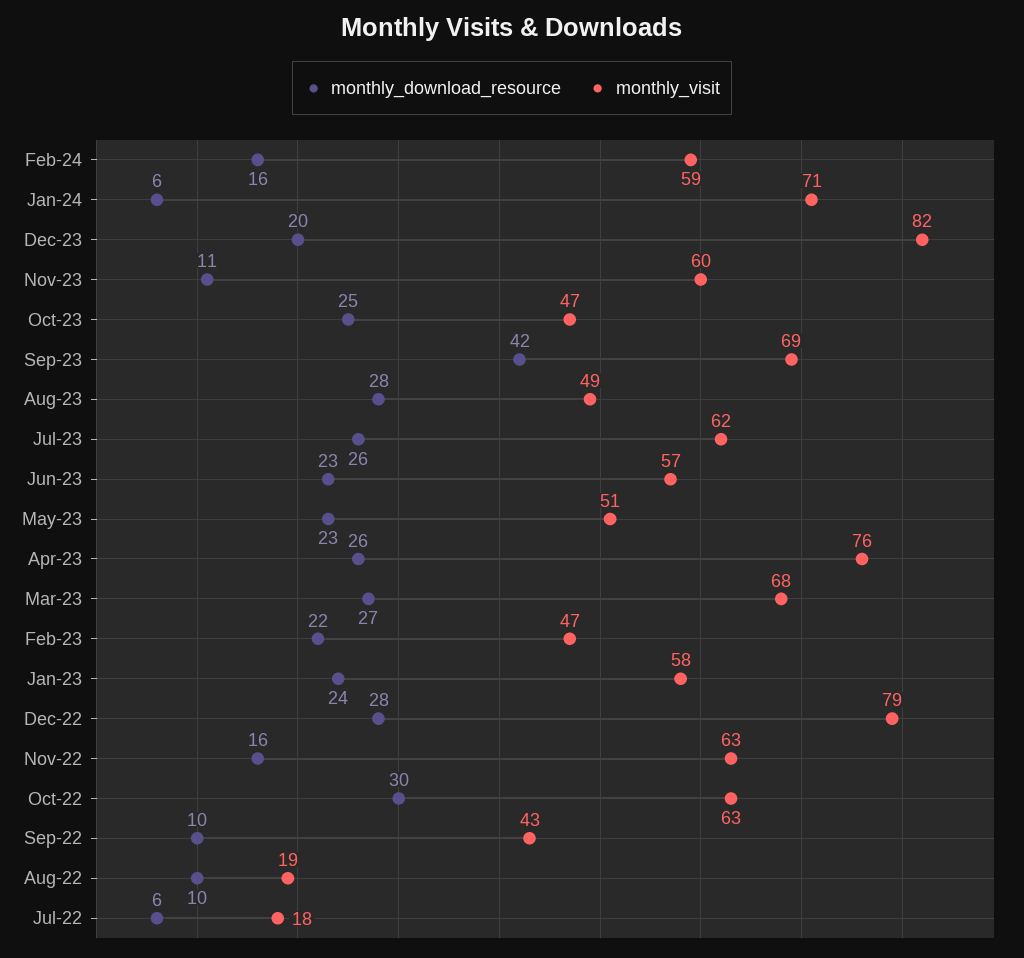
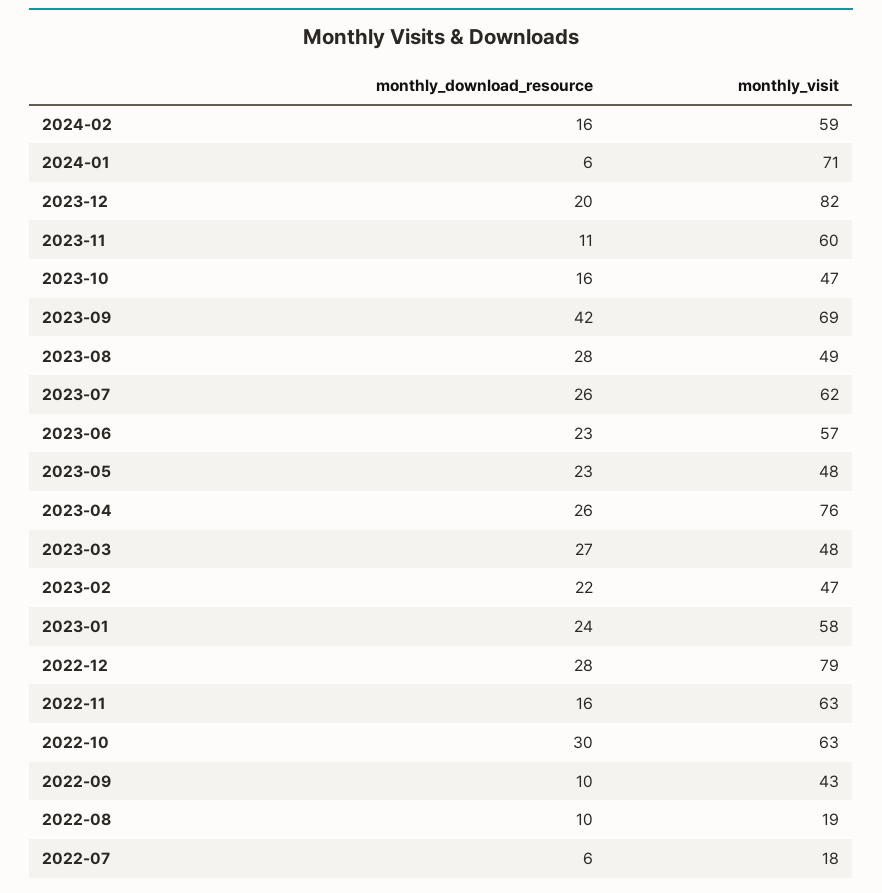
  {
    "monthly_download_resource": {
      "Feb-24": 16,
      "Jan-24": 6,
      "Dec-23": 20,
      "Nov-23": 11,
-     "Oct-23": 25,
+     "Oct-23": 16,
      "Sep-23": 42,
      "Aug-23": 28,
      "Jul-23": 26,
      "Jun-23": 23,
      "May-23": 23,
      "Apr-23": 26,
      "Mar-23": 27,
      "Feb-23": 22,
      "Jan-23": 24,
      "Dec-22": 28,
      "Nov-22": 16,
      "Oct-22": 30,
      "Sep-22": 10,
      "Aug-22": 10,
      "Jul-22": 6
    },
    "monthly_visit": {
      "Feb-24": 59,
      "Jan-24": 71,
      "Dec-23": 82,
      "Nov-23": 60,
      "Oct-23": 47,
      "Sep-23": 69,
      "Aug-23": 49,
      "Jul-23": 62,
      "Jun-23": 57,
-     "May-23": 51,
+     "May-23": 48,
      "Apr-23": 76,
-     "Mar-23": 68,
+     "Mar-23": 48,
      "Feb-23": 47,
      "Jan-23": 58,
      "Dec-22": 79,
      "Nov-22": 63,
      "Oct-22": 63,
      "Sep-22": 43,
      "Aug-22": 19,
      "Jul-22": 18
    }
  }

